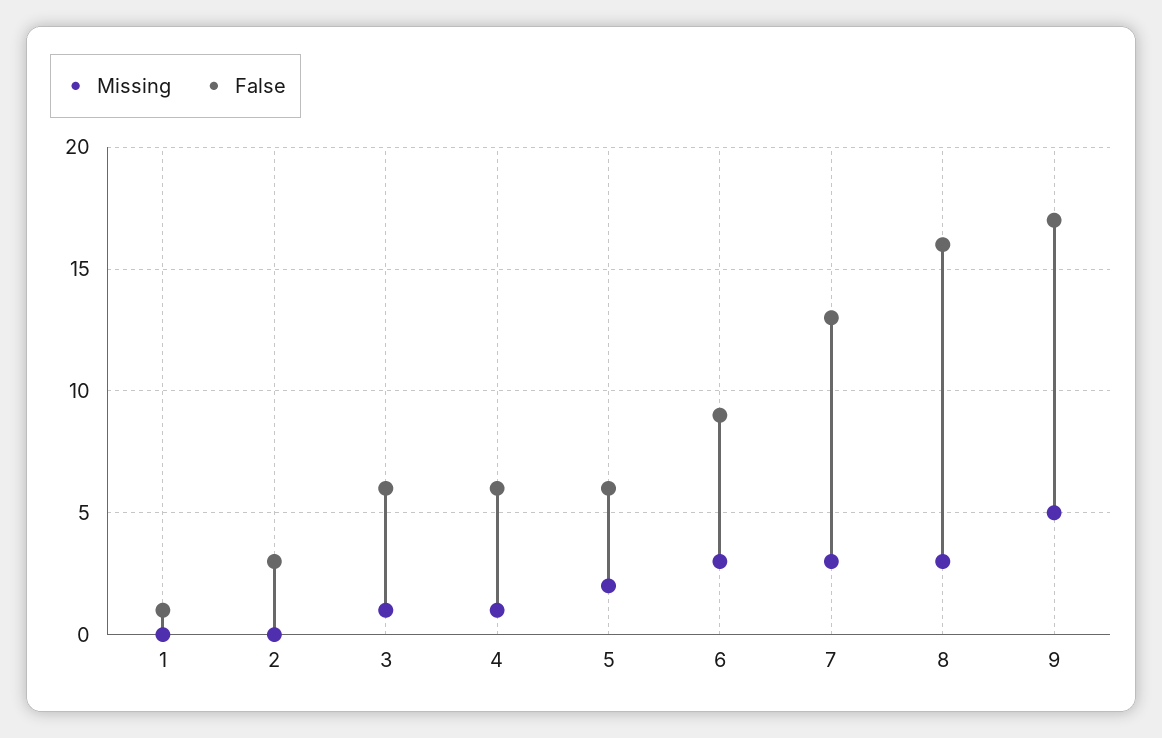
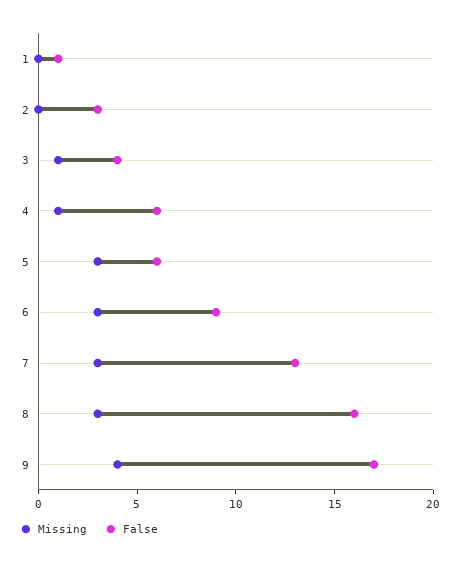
  {
    "Missing": {
      "1": 0,
      "2": 0,
      "3": 1,
      "4": 1,
-     "5": 2,
+     "5": 3,
      "6": 3,
      "7": 3,
      "8": 3,
-     "9": 5
+     "9": 4
    },
    "False": {
      "1": 1,
      "2": 3,
-     "3": 6,
+     "3": 4,
      "4": 6,
      "5": 6,
      "6": 9,
      "7": 13,
      "8": 16,
      "9": 17
    }
  }

